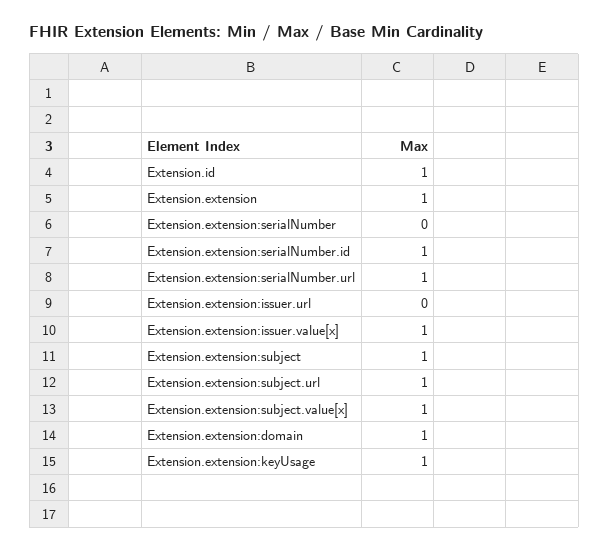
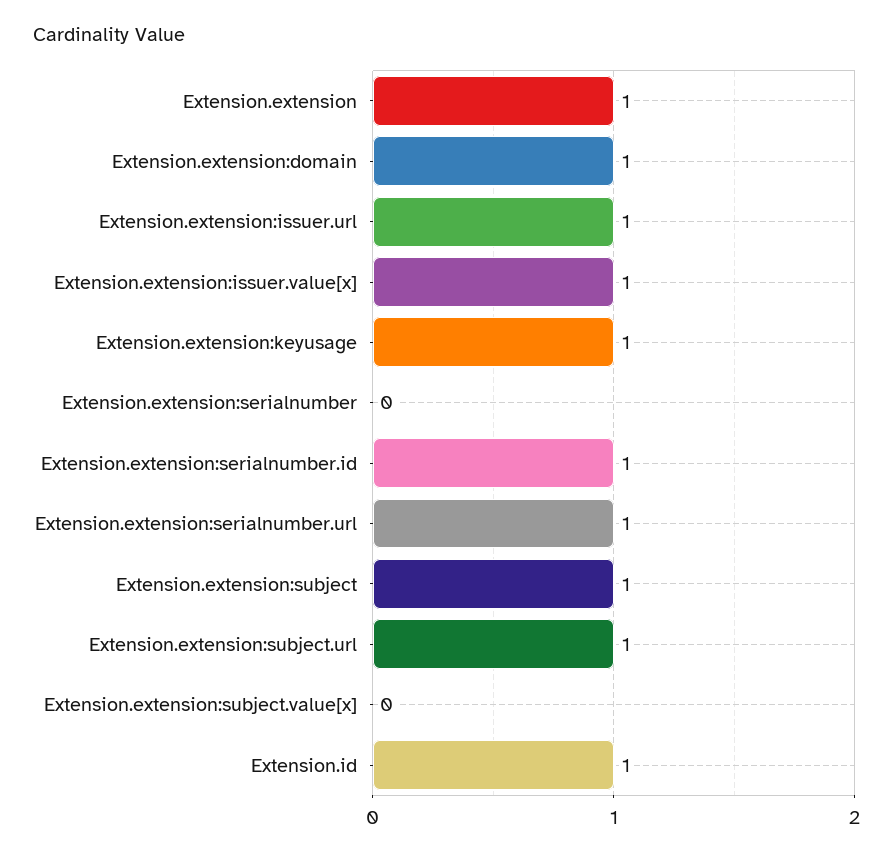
  {
    "Extension.id": 1,
    "Extension.extension": 1,
    "Extension.extension:serialNumber": 0,
    "Extension.extension:serialNumber.id": 1,
    "Extension.extension:serialNumber.url": 1,
-   "Extension.extension:issuer.url": 0,
+   "Extension.extension:issuer.url": 1,
    "Extension.extension:issuer.value[x]": 1,
    "Extension.extension:subject": 1,
    "Extension.extension:subject.url": 1,
-   "Extension.extension:subject.value[x]": 1,
+   "Extension.extension:subject.value[x]": 0,
    "Extension.extension:domain": 1,
    "Extension.extension:keyUsage": 1
  }

